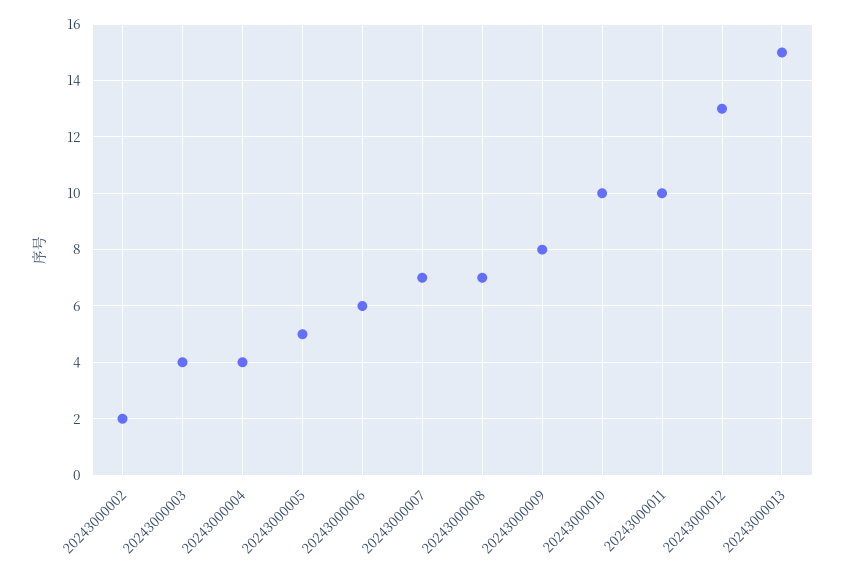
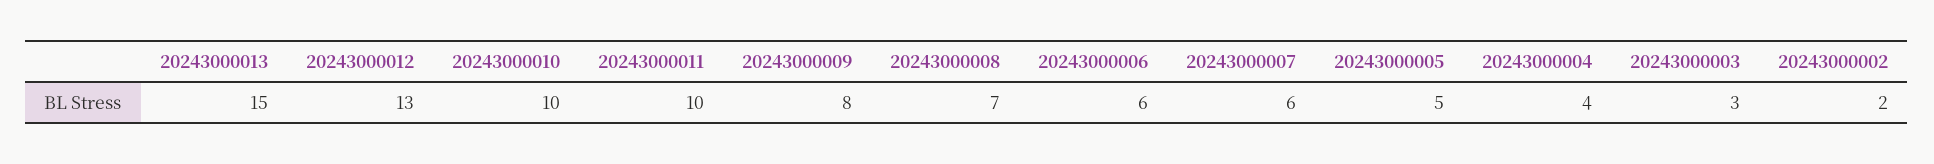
  {
    "20243000002": 2,
-   "20243000003": 4,
+   "20243000003": 3,
    "20243000004": 4,
    "20243000005": 5,
    "20243000006": 6,
-   "20243000007": 7,
+   "20243000007": 6,
    "20243000008": 7,
    "20243000009": 8,
    "20243000010": 10,
    "20243000011": 10,
    "20243000012": 13,
    "20243000013": 15
  }

